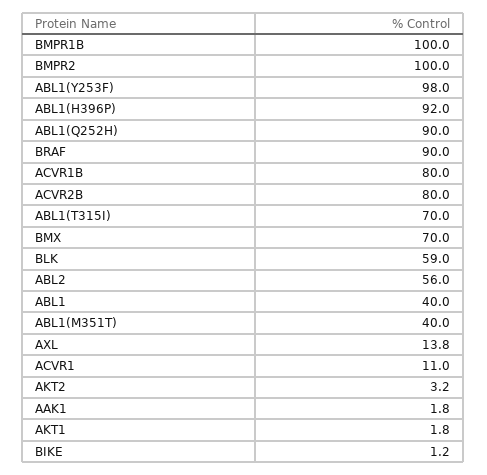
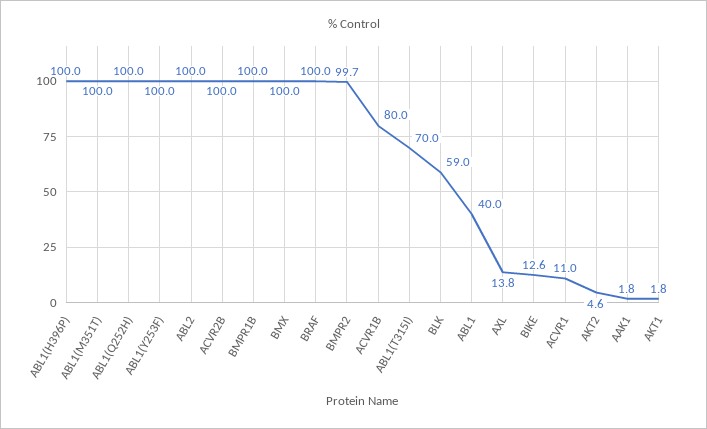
  {
    "BMPR1B": 100,
-   "BMPR2": 100,
+   "BMPR2": 99.7,
-   "ABL1(Y253F)": 98,
+   "ABL1(Y253F)": 100,
-   "ABL1(H396P)": 92,
+   "ABL1(H396P)": 100,
-   "ABL1(Q252H)": 90,
+   "ABL1(Q252H)": 100,
-   "BRAF": 90,
+   "BRAF": 100,
    "ACVR1B": 80,
-   "ACVR2B": 80,
+   "ACVR2B": 100,
    "ABL1(T315I)": 70,
-   "BMX": 70,
+   "BMX": 100,
    "BLK": 59,
-   "ABL2": 56,
+   "ABL2": 100,
    "ABL1": 40,
-   "ABL1(M351T)": 40,
+   "ABL1(M351T)": 100,
    "AXL": 13.8,
    "ACVR1": 11,
-   "AKT2": 3.2,
+   "AKT2": 4.6,
    "AAK1": 1.8,
    "AKT1": 1.8,
-   "BIKE": 1.2
+   "BIKE": 12.6
  }

